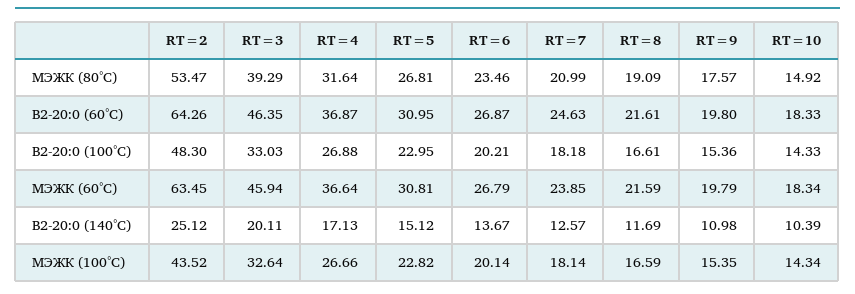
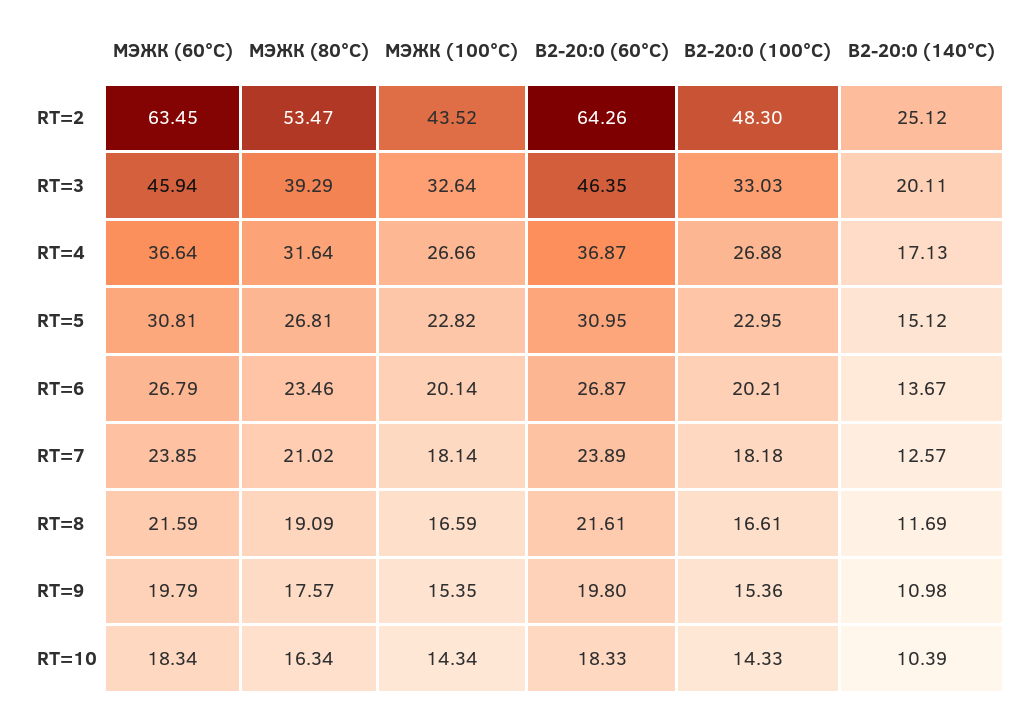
  {
    "RT=2": {
      "МЭЖК (80°C)": 53.47,
      "B2-20:0 (60°C)": 64.26,
      "B2-20:0 (100°C)": 48.3,
      "МЭЖК (60°C)": 63.45,
      "B2-20:0 (140°C)": 25.12,
      "МЭЖК (100°C)": 43.52
    },
    "RT=3": {
      "МЭЖК (80°C)": 39.29,
      "B2-20:0 (60°C)": 46.35,
      "B2-20:0 (100°C)": 33.03,
      "МЭЖК (60°C)": 45.94,
      "B2-20:0 (140°C)": 20.11,
      "МЭЖК (100°C)": 32.64
    },
    "RT=4": {
      "МЭЖК (80°C)": 31.64,
      "B2-20:0 (60°C)": 36.87,
      "B2-20:0 (100°C)": 26.88,
      "МЭЖК (60°C)": 36.64,
      "B2-20:0 (140°C)": 17.13,
      "МЭЖК (100°C)": 26.66
    },
    "RT=5": {
      "МЭЖК (80°C)": 26.81,
      "B2-20:0 (60°C)": 30.95,
      "B2-20:0 (100°C)": 22.95,
      "МЭЖК (60°C)": 30.81,
      "B2-20:0 (140°C)": 15.12,
      "МЭЖК (100°C)": 22.82
    },
    "RT=6": {
      "МЭЖК (80°C)": 23.46,
      "B2-20:0 (60°C)": 26.87,
      "B2-20:0 (100°C)": 20.21,
      "МЭЖК (60°C)": 26.79,
      "B2-20:0 (140°C)": 13.67,
      "МЭЖК (100°C)": 20.14
    },
    "RT=7": {
-     "МЭЖК (80°C)": 20.99,
+     "МЭЖК (80°C)": 21.02,
-     "B2-20:0 (60°C)": 24.63,
+     "B2-20:0 (60°C)": 23.89,
      "B2-20:0 (100°C)": 18.18,
      "МЭЖК (60°C)": 23.85,
      "B2-20:0 (140°C)": 12.57,
      "МЭЖК (100°C)": 18.14
    },
    "RT=8": {
      "МЭЖК (80°C)": 19.09,
      "B2-20:0 (60°C)": 21.61,
      "B2-20:0 (100°C)": 16.61,
      "МЭЖК (60°C)": 21.59,
      "B2-20:0 (140°C)": 11.69,
      "МЭЖК (100°C)": 16.59
    },
    "RT=9": {
      "МЭЖК (80°C)": 17.57,
      "B2-20:0 (60°C)": 19.8,
      "B2-20:0 (100°C)": 15.36,
      "МЭЖК (60°C)": 19.79,
      "B2-20:0 (140°C)": 10.98,
      "МЭЖК (100°C)": 15.35
    },
    "RT=10": {
-     "МЭЖК (80°C)": 14.92,
+     "МЭЖК (80°C)": 16.34,
      "B2-20:0 (60°C)": 18.33,
      "B2-20:0 (100°C)": 14.33,
      "МЭЖК (60°C)": 18.34,
      "B2-20:0 (140°C)": 10.39,
      "МЭЖК (100°C)": 14.34
    }
  }

